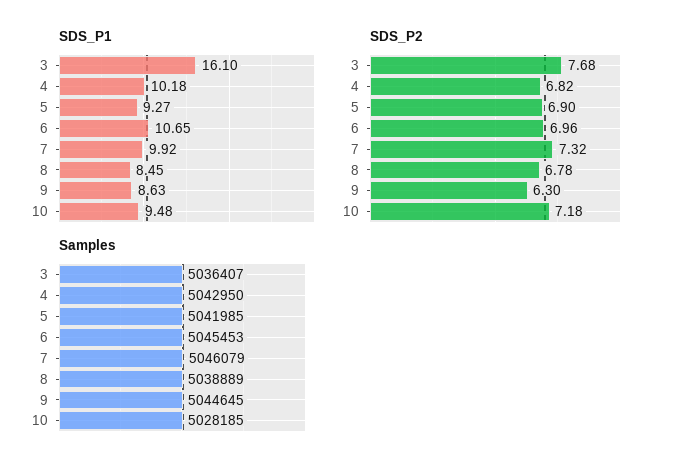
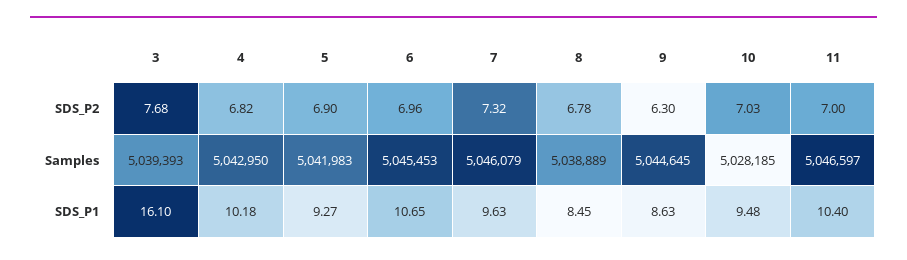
  {
    "SDS_P1": {
      "3": 16.1,
      "4": 10.18,
      "5": 9.27,
      "6": 10.65,
-     "7": 9.92,
+     "7": 9.63,
      "8": 8.45,
      "9": 8.63,
-     "10": 9.48
+     "10": 9.48,
+     "11": 10.4
    },
    "SDS_P2": {
      "3": 7.68,
      "4": 6.82,
      "5": 6.9,
      "6": 6.96,
      "7": 7.32,
      "8": 6.78,
      "9": 6.3,
-     "10": 7.18
+     "10": 7.03,
+     "11": 7
    },
    "Samples": {
-     "3": 5036407,
+     "3": 5039393,
      "4": 5042950,
-     "5": 5041985,
+     "5": 5041983,
      "6": 5045453,
      "7": 5046079,
      "8": 5038889,
      "9": 5044645,
-     "10": 5028185
+     "10": 5028185,
+     "11": 5046597
    }
  }

